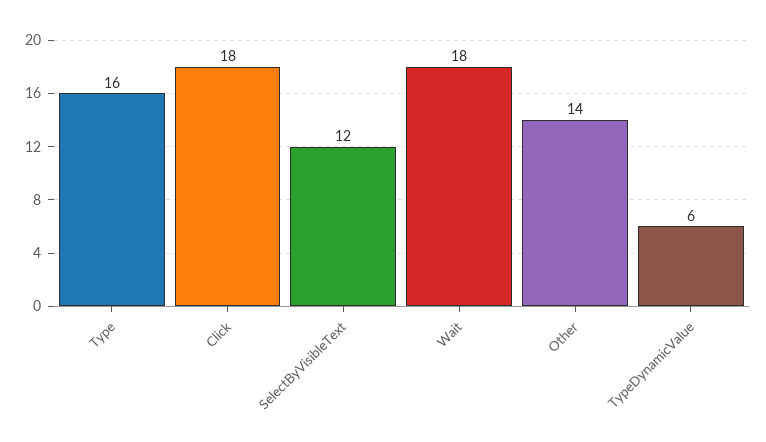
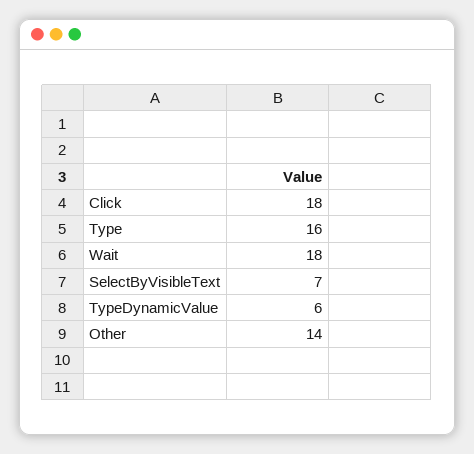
  {
    "Type": 16,
    "Click": 18,
-   "SelectByVisibleText": 12,
+   "SelectByVisibleText": 7,
    "Wait": 18,
    "Other": 14,
    "TypeDynamicValue": 6
  }

